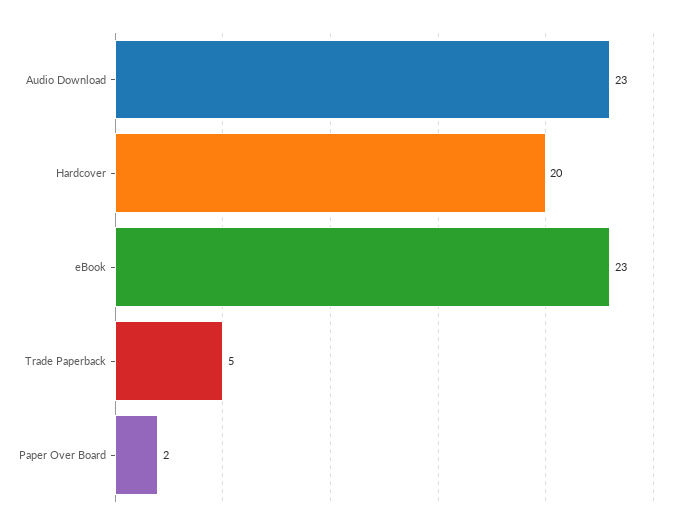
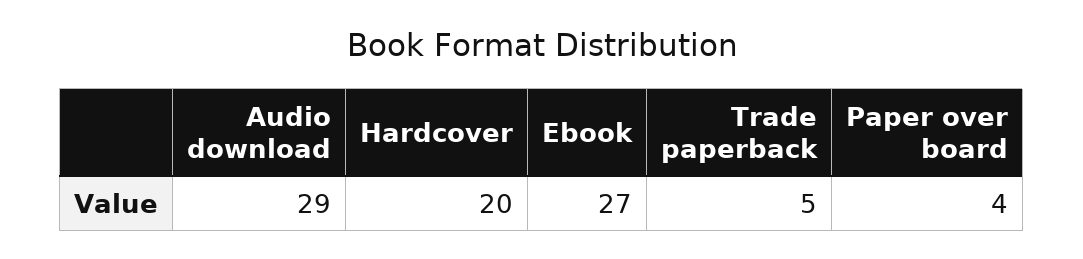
  {
-   "Audio Download": 23,
+   "Audio Download": 29,
    "Hardcover": 20,
-   "eBook": 23,
+   "eBook": 27,
    "Trade Paperback": 5,
-   "Paper Over Board": 2
+   "Paper Over Board": 4
  }

